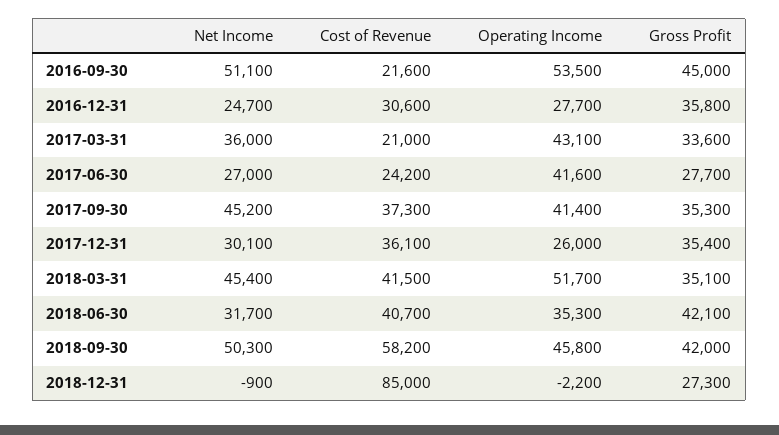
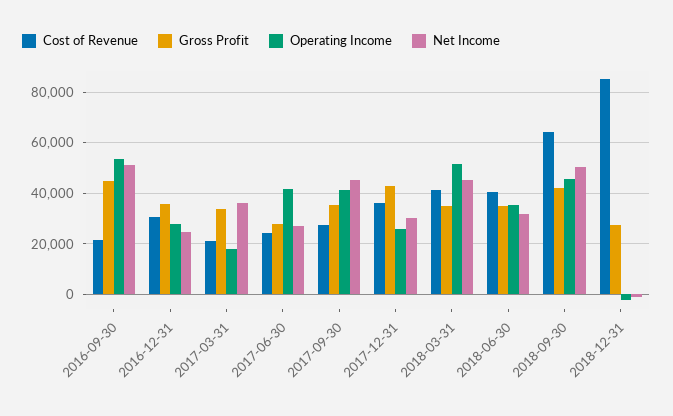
  {
    "Net Income": {
      "2016-09-30": 51100,
      "2016-12-31": 24700,
      "2017-03-31": 36000,
      "2017-06-30": 27000,
      "2017-09-30": 45200,
      "2017-12-31": 30100,
      "2018-03-31": 45400,
      "2018-06-30": 31700,
      "2018-09-30": 50300,
      "2018-12-31": -900
    },
    "Cost of Revenue": {
      "2016-09-30": 21600,
      "2016-12-31": 30600,
      "2017-03-31": 21000,
      "2017-06-30": 24200,
-     "2017-09-30": 37300,
+     "2017-09-30": 27500,
      "2017-12-31": 36100,
      "2018-03-31": 41500,
      "2018-06-30": 40700,
-     "2018-09-30": 58200,
+     "2018-09-30": 65000,
      "2018-12-31": 85000
    },
    "Operating Income": {
      "2016-09-30": 53500,
      "2016-12-31": 27700,
-     "2017-03-31": 43100,
+     "2017-03-31": 17500,
      "2017-06-30": 41600,
      "2017-09-30": 41400,
      "2017-12-31": 26000,
      "2018-03-31": 51700,
      "2018-06-30": 35300,
      "2018-09-30": 45800,
      "2018-12-31": -2200
    },
    "Gross Profit": {
      "2016-09-30": 45000,
      "2016-12-31": 35800,
      "2017-03-31": 33600,
      "2017-06-30": 27700,
      "2017-09-30": 35300,
-     "2017-12-31": 35400,
+     "2017-12-31": 42500,
      "2018-03-31": 35100,
-     "2018-06-30": 42100,
+     "2018-06-30": 35000,
      "2018-09-30": 42000,
      "2018-12-31": 27300
    }
  }

